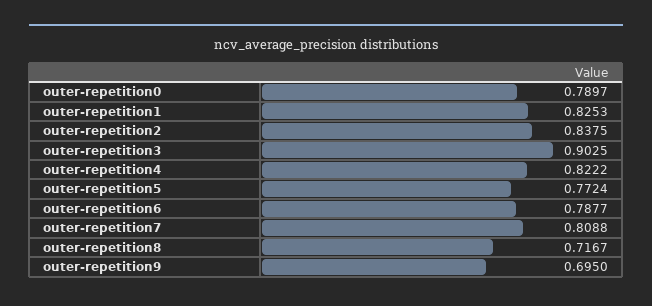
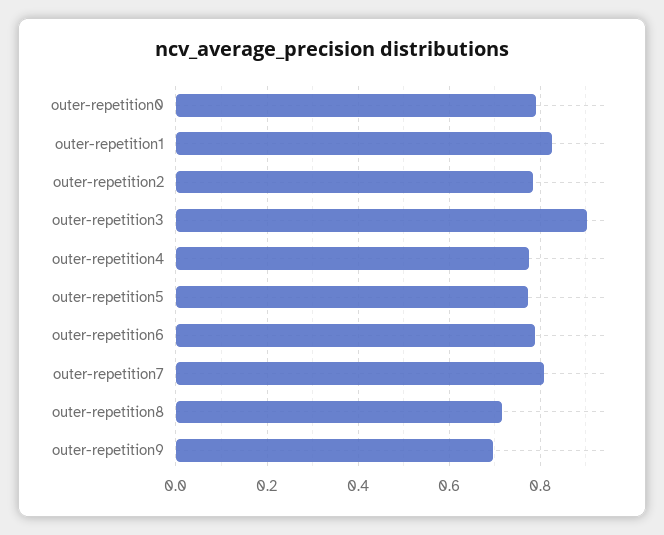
  {
    "outer-repetition0": 0.7897,
    "outer-repetition1": 0.8253,
-   "outer-repetition2": 0.8375,
+   "outer-repetition2": 0.78,
    "outer-repetition3": 0.9025,
-   "outer-repetition4": 0.8222,
+   "outer-repetition4": 0.78,
    "outer-repetition5": 0.7724,
    "outer-repetition6": 0.7877,
    "outer-repetition7": 0.8088,
    "outer-repetition8": 0.7167,
    "outer-repetition9": 0.695
  }

